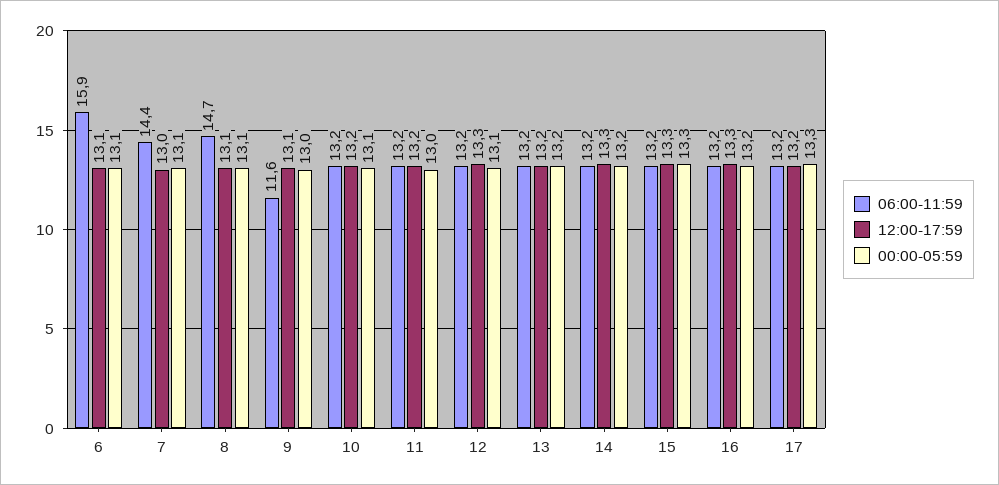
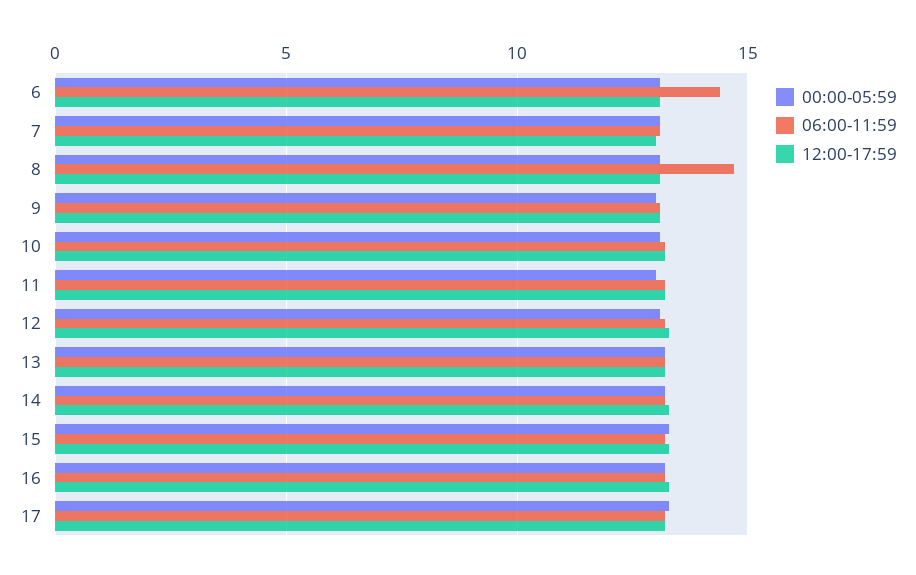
  {
    "06:00-11:59": {
-     "6": 15.9,
+     "6": 14.5,
-     "7": 14.4,
+     "7": 13,
      "8": 14.7,
-     "9": 11.6,
+     "9": 13,
      "10": 13.2,
      "11": 13.2,
      "12": 13.2,
      "13": 13.2,
      "14": 13.2,
      "15": 13.2,
      "16": 13.2,
      "17": 13.2
    },
    "12:00-17:59": {
      "6": 13.1,
      "7": 13,
      "8": 13.1,
      "9": 13.1,
      "10": 13.2,
      "11": 13.2,
      "12": 13.3,
      "13": 13.2,
      "14": 13.3,
      "15": 13.3,
      "16": 13.3,
      "17": 13.2
    },
    "00:00-05:59": {
      "6": 13.1,
      "7": 13.1,
      "8": 13.1,
      "9": 13,
      "10": 13.1,
      "11": 13,
      "12": 13.1,
      "13": 13.2,
      "14": 13.2,
      "15": 13.3,
      "16": 13.2,
      "17": 13.3
    }
  }

